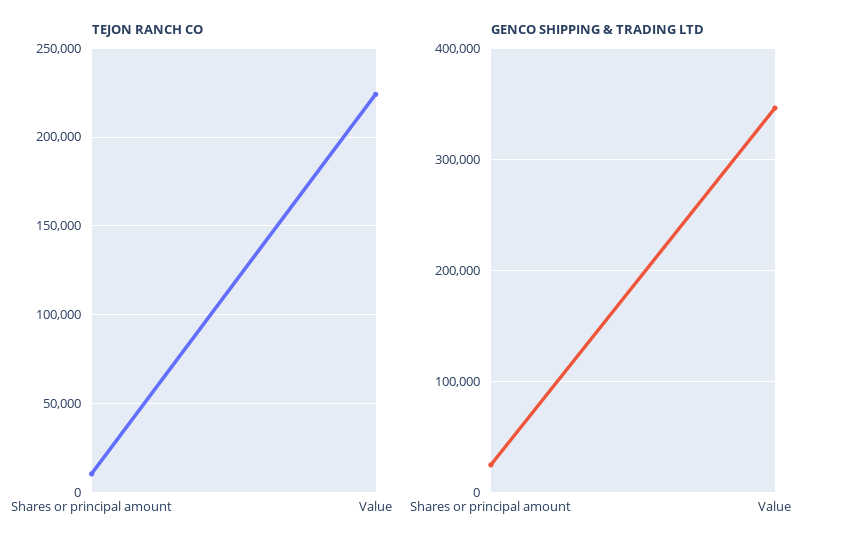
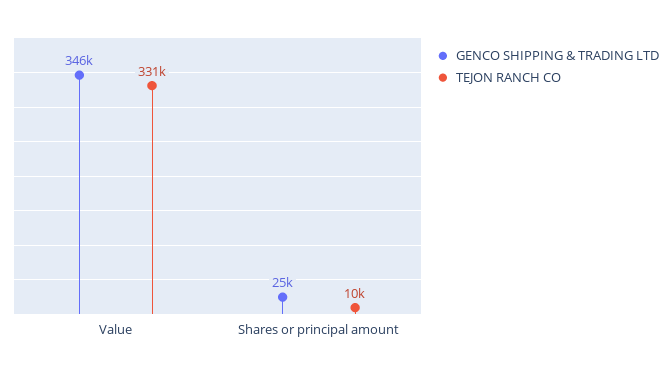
  {
    "TEJON RANCH CO": {
      "Shares or principal amount": 10000,
-     "Value": 225000
+     "Value": 331000
    },
    "GENCO SHIPPING & TRADING LTD": {
      "Shares or principal amount": 25000,
      "Value": 346000
    }
  }

